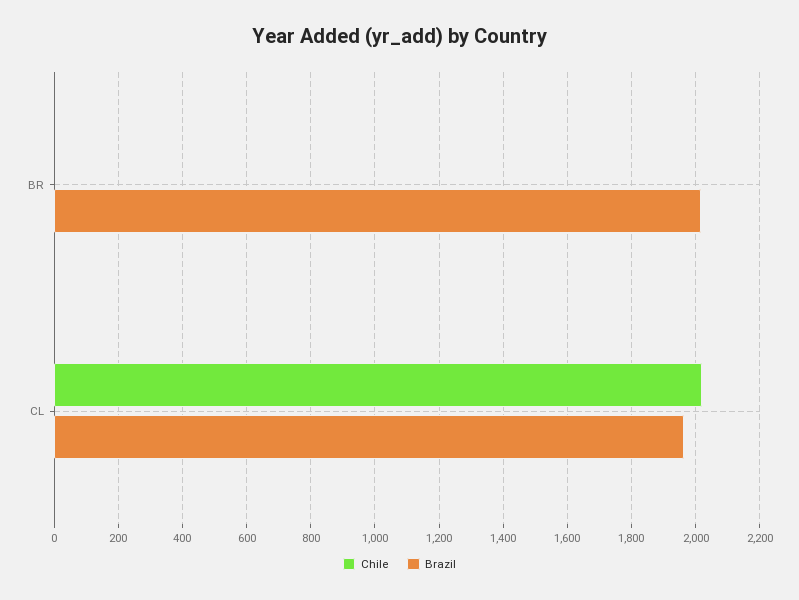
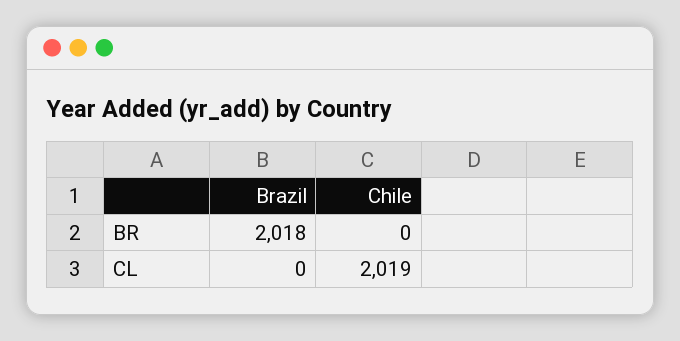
  {
    "Chile": {
      "BR": 0,
      "CL": 2019
    },
    "Brazil": {
      "BR": 2018,
-     "CL": 1960
+     "CL": 0
    }
  }

